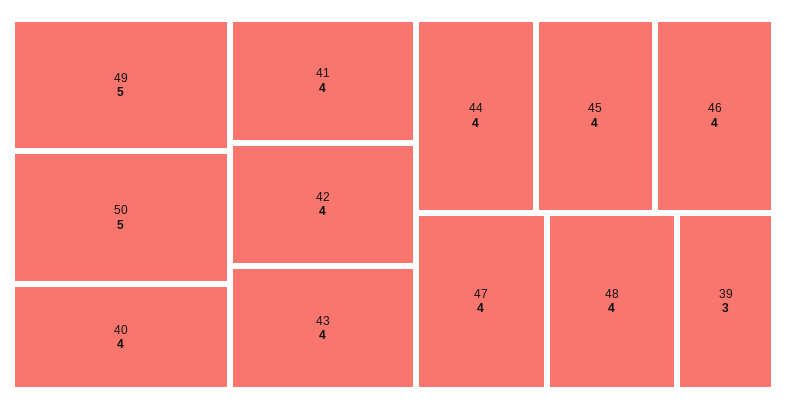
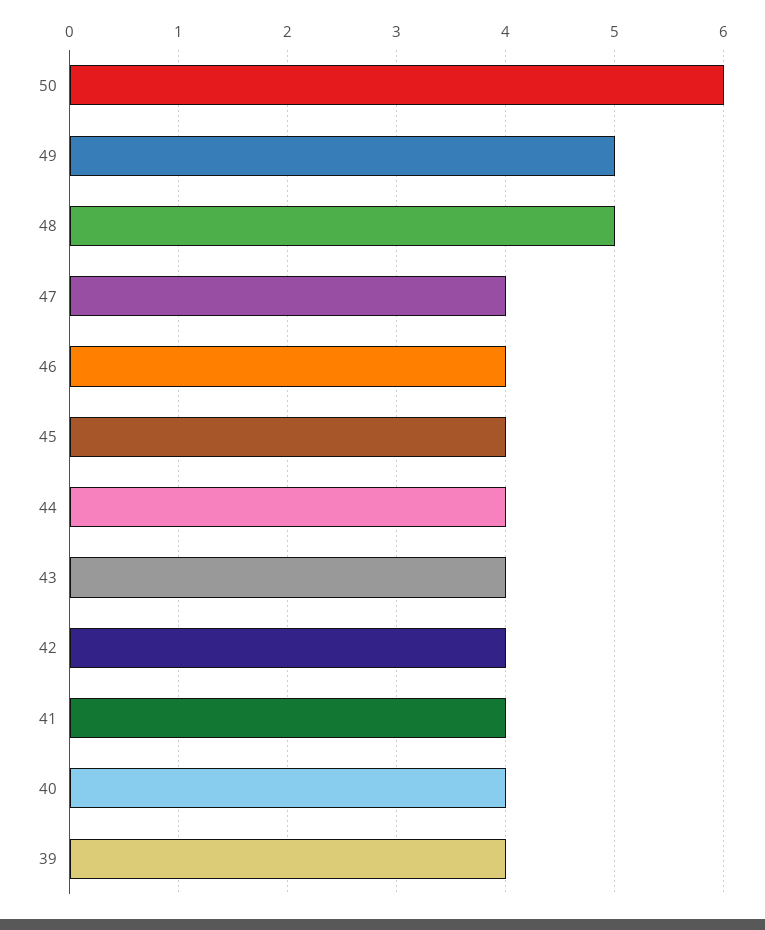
  {
    "49": 5,
-   "50": 5,
+   "50": 6,
    "40": 4,
    "41": 4,
    "42": 4,
    "43": 4,
    "44": 4,
    "45": 4,
    "46": 4,
    "47": 4,
-   "48": 4,
+   "48": 5,
-   "39": 3
+   "39": 4
  }

